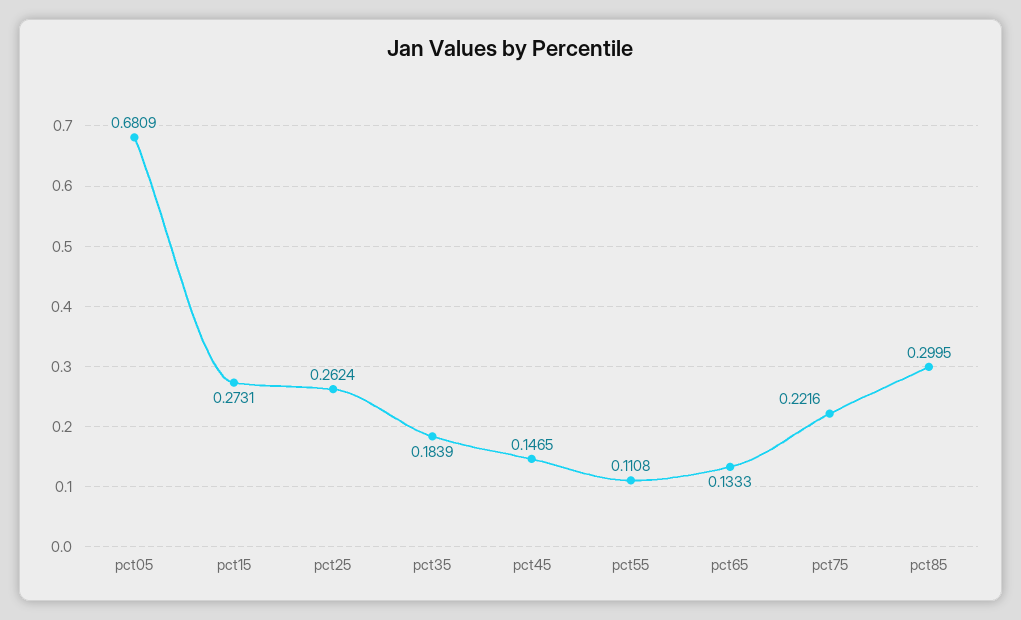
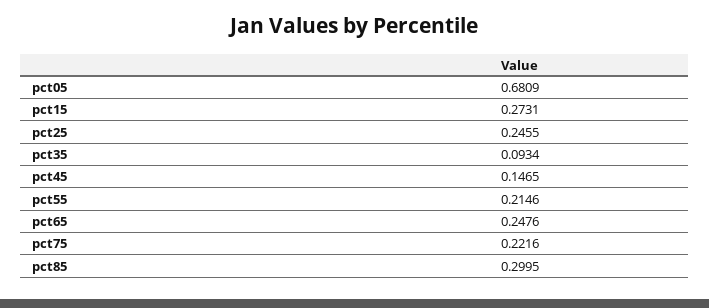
  {
    "pct05": 0.6809,
    "pct15": 0.2731,
-   "pct25": 0.2624,
+   "pct25": 0.2455,
-   "pct35": 0.1839,
+   "pct35": 0.0934,
    "pct45": 0.1465,
-   "pct55": 0.1108,
+   "pct55": 0.2146,
-   "pct65": 0.1333,
+   "pct65": 0.2476,
    "pct75": 0.2216,
    "pct85": 0.2995
  }

